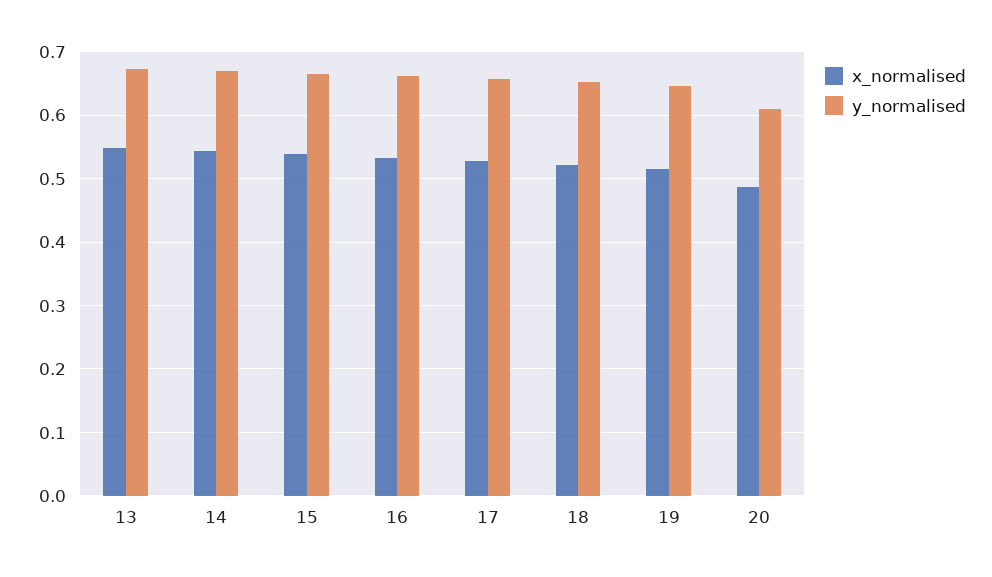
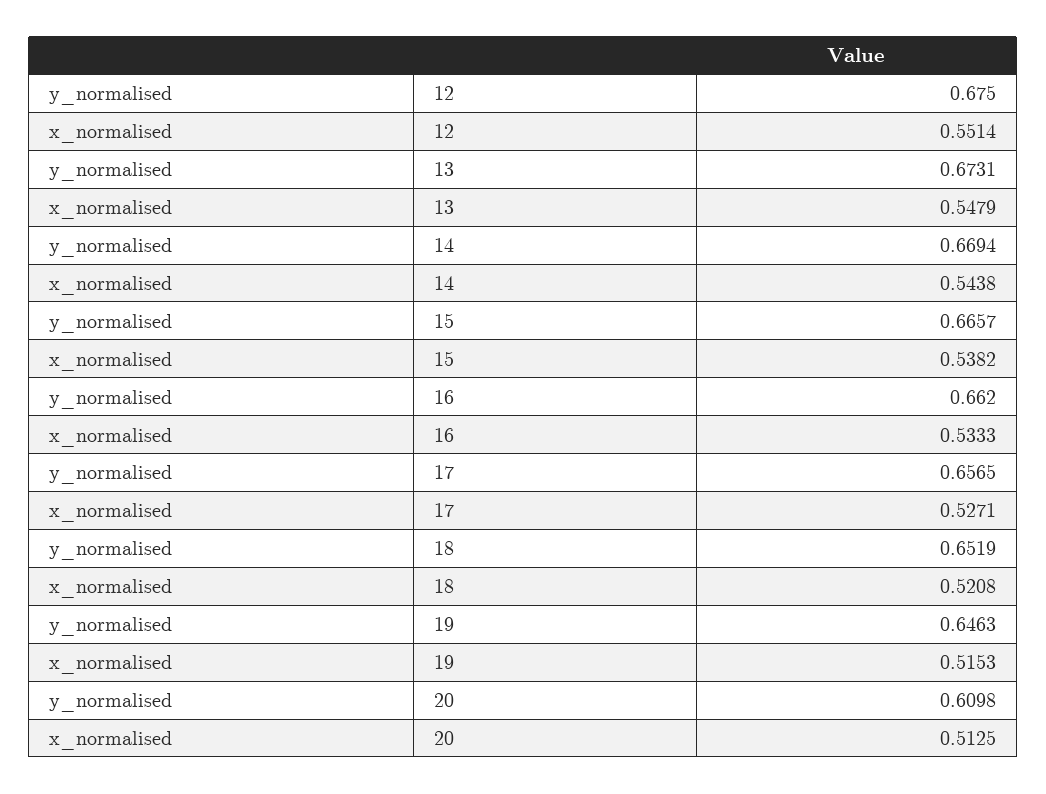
  {
    "x_normalised": {
      "13": 0.5479,
      "14": 0.5438,
      "15": 0.5382,
      "16": 0.5333,
      "17": 0.5271,
      "18": 0.5208,
      "19": 0.5153,
-     "20": 0.49
+     "20": 0.5125,
+     "12": 0.5514
    },
    "y_normalised": {
      "13": 0.6731,
      "14": 0.6694,
      "15": 0.6657,
      "16": 0.662,
      "17": 0.6565,
      "18": 0.6519,
      "19": 0.6463,
-     "20": 0.6098
+     "20": 0.6098,
+     "12": 0.675
    }
  }

